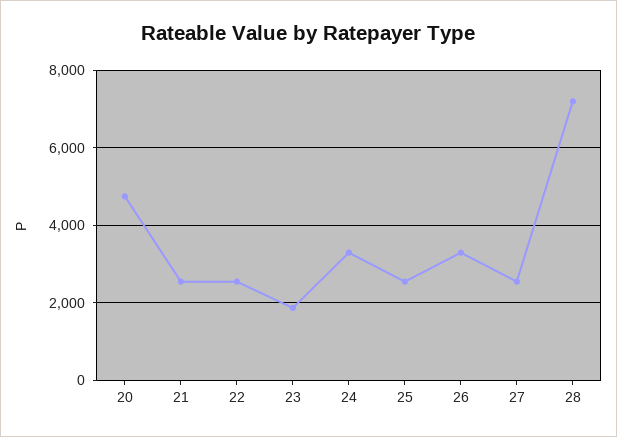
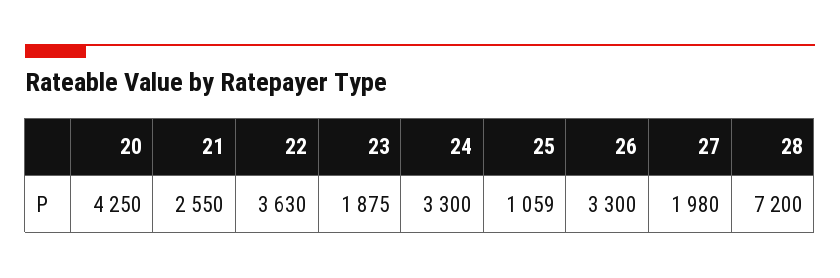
  {
-   "20": 4800,
+   "20": 4250,
    "21": 2550,
-   "22": 2600,
+   "22": 3630,
    "23": 1875,
    "24": 3300,
-   "25": 2600,
+   "25": 1059,
    "26": 3300,
-   "27": 2600,
+   "27": 1980,
    "28": 7200
  }

